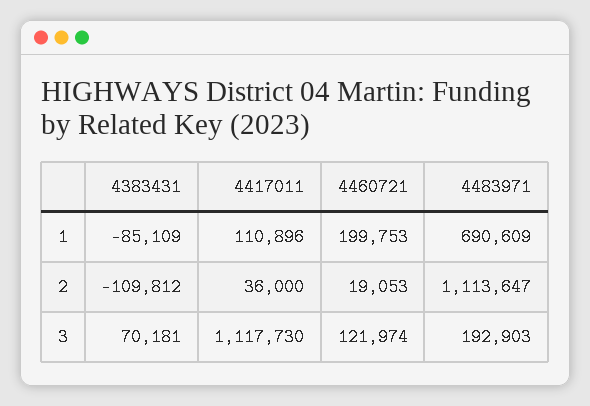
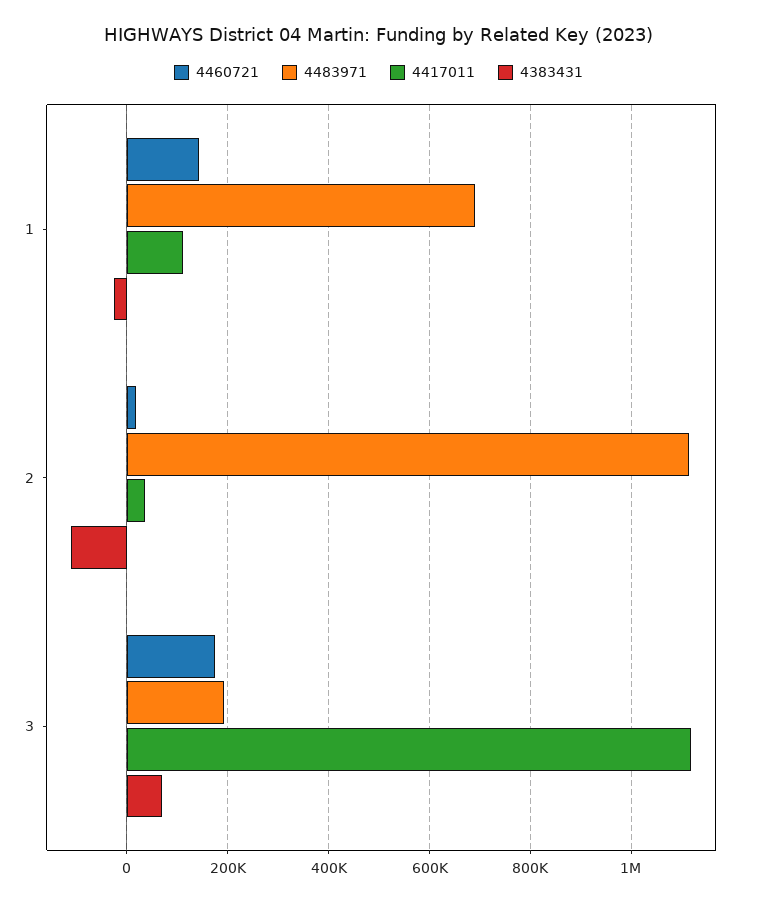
  {
    "4383431": {
-     "1": -85109,
+     "1": -20000,
      "2": -109812,
      "3": 70181
    },
    "4417011": {
      "1": 110896,
      "2": 36000,
      "3": 1117730
    },
    "4460721": {
-     "1": 199753,
+     "1": 140000,
      "2": 19053,
-     "3": 121974
+     "3": 180000
    },
    "4483971": {
      "1": 690609,
      "2": 1113647,
      "3": 192903
    }
  }

